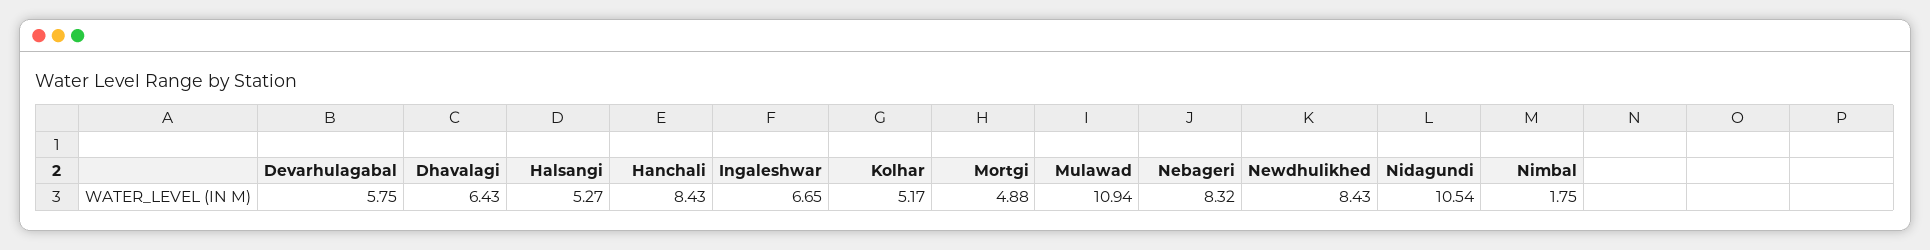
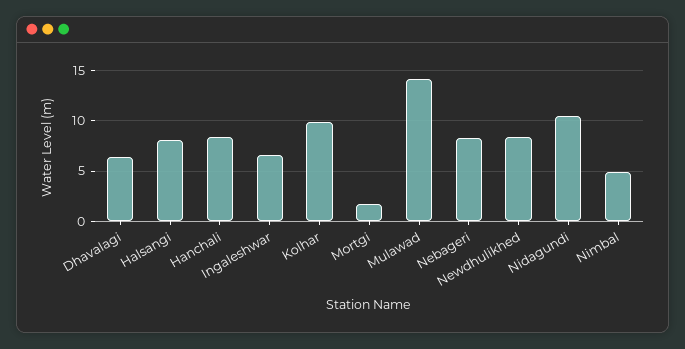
  {
-   "Devarhulagabal": 5.75,
    "Dhavalagi": 6.43,
-   "Halsangi": 5.27,
+   "Halsangi": 8,
    "Hanchali": 8.43,
    "Ingaleshwar": 6.65,
-   "Kolhar": 5.17,
+   "Kolhar": 10,
-   "Mortgi": 4.88,
+   "Mortgi": 2,
-   "Mulawad": 10.94,
+   "Mulawad": 14,
    "Nebageri": 8.32,
    "Newdhulikhed": 8.43,
    "Nidagundi": 10.54,
-   "Nimbal": 1.75
+   "Nimbal": 5
  }

